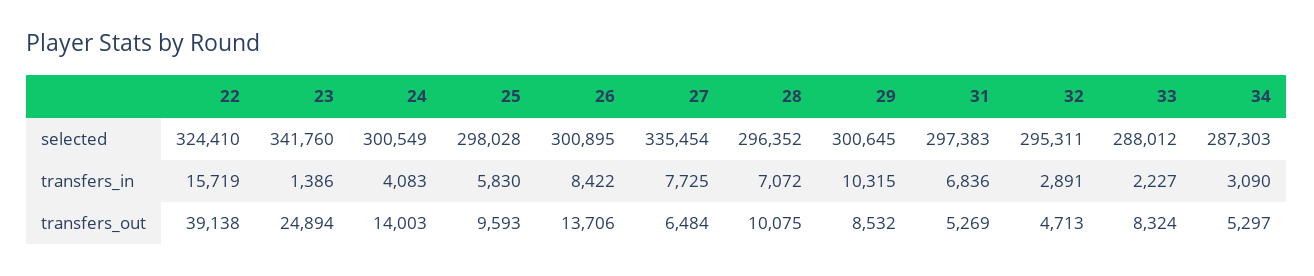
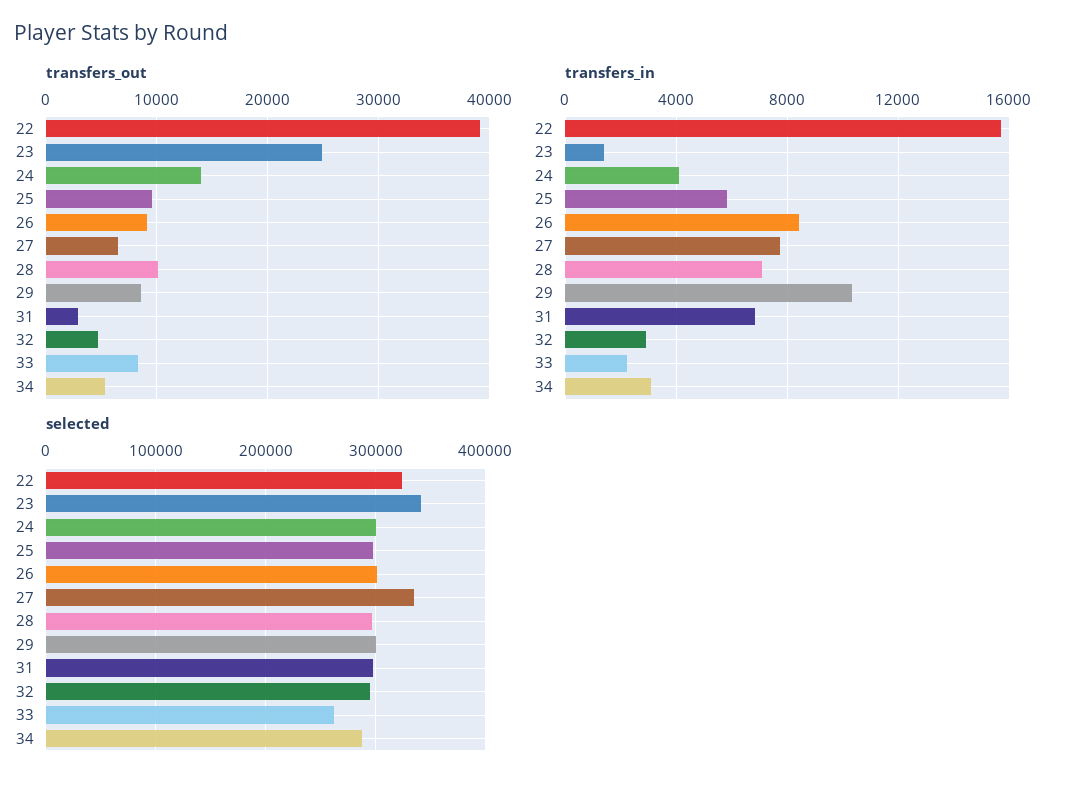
  {
    "selected": {
      "22": 324410,
      "23": 341760,
      "24": 300549,
      "25": 298028,
      "26": 300895,
      "27": 335454,
      "28": 296352,
      "29": 300645,
      "31": 297383,
      "32": 295311,
-     "33": 288012,
+     "33": 260000,
      "34": 287303
    },
    "transfers_in": {
      "22": 15719,
      "23": 1386,
      "24": 4083,
      "25": 5830,
      "26": 8422,
      "27": 7725,
      "28": 7072,
      "29": 10315,
      "31": 6836,
      "32": 2891,
      "33": 2227,
      "34": 3090
    },
    "transfers_out": {
      "22": 39138,
      "23": 24894,
      "24": 14003,
      "25": 9593,
-     "26": 13706,
+     "26": 9000,
      "27": 6484,
      "28": 10075,
      "29": 8532,
-     "31": 5269,
+     "31": 3000,
      "32": 4713,
      "33": 8324,
      "34": 5297
    }
  }

